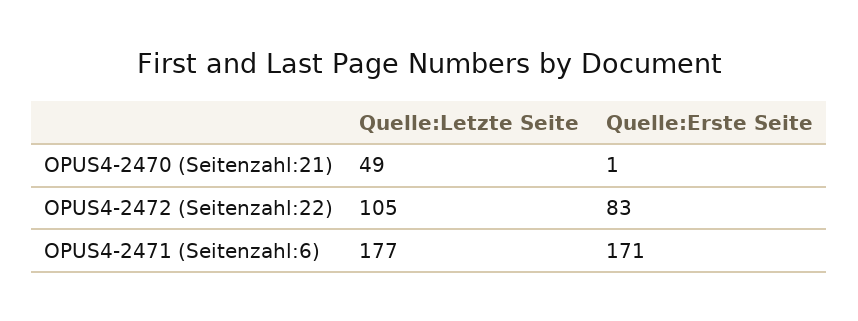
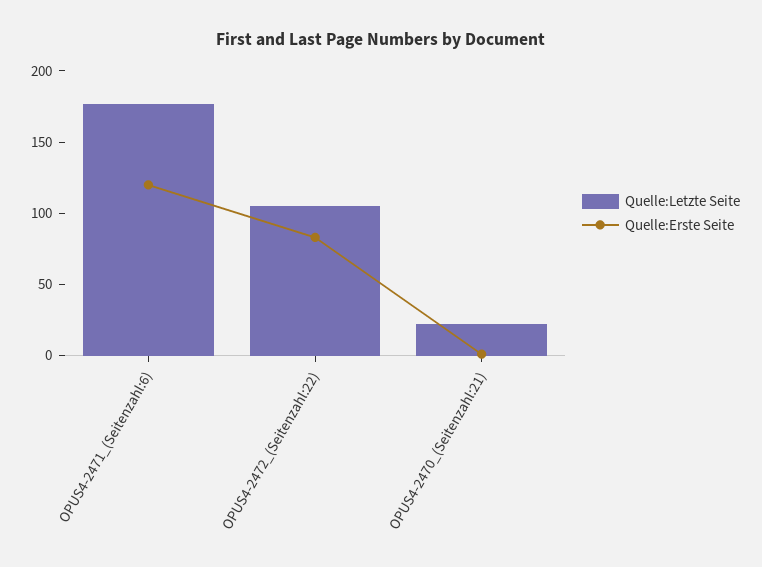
  {
    "Quelle:Letzte Seite": {
-     "OPUS4-2470 (Seitenzahl:21)": 49,
+     "OPUS4-2470 (Seitenzahl:21)": 20,
      "OPUS4-2472 (Seitenzahl:22)": 105,
      "OPUS4-2471 (Seitenzahl:6)": 177
    },
    "Quelle:Erste Seite": {
      "OPUS4-2470 (Seitenzahl:21)": 1,
      "OPUS4-2472 (Seitenzahl:22)": 83,
-     "OPUS4-2471 (Seitenzahl:6)": 171
+     "OPUS4-2471 (Seitenzahl:6)": 120
    }
  }

